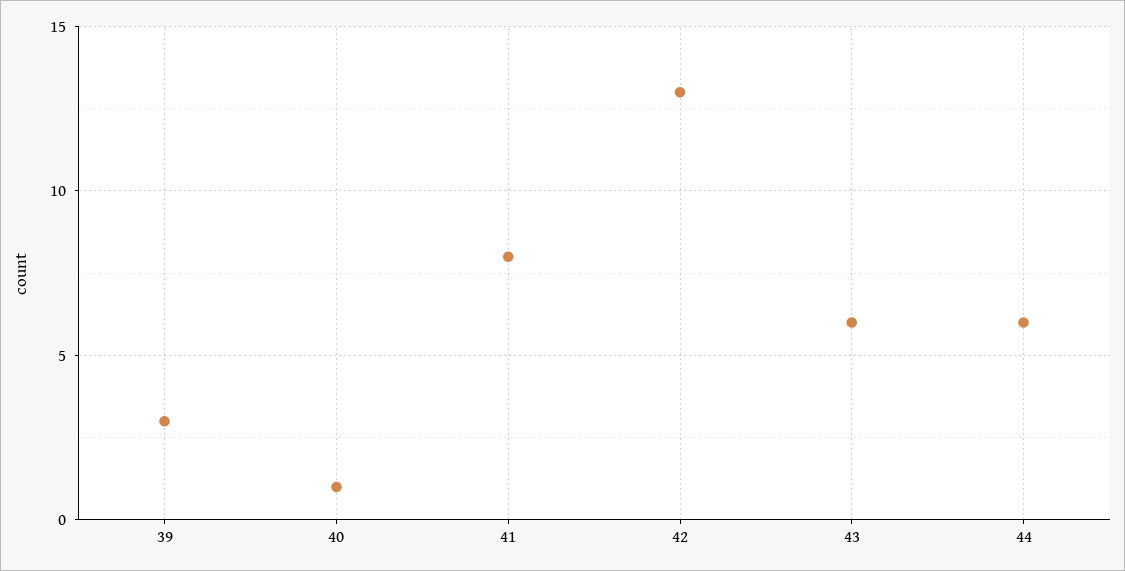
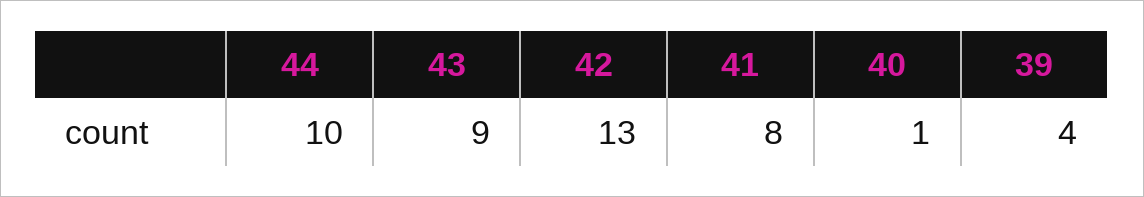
  {
-   "39": 3,
+   "39": 4,
    "40": 1,
    "41": 8,
    "42": 13,
-   "43": 6,
+   "43": 9,
-   "44": 6
+   "44": 10
  }

